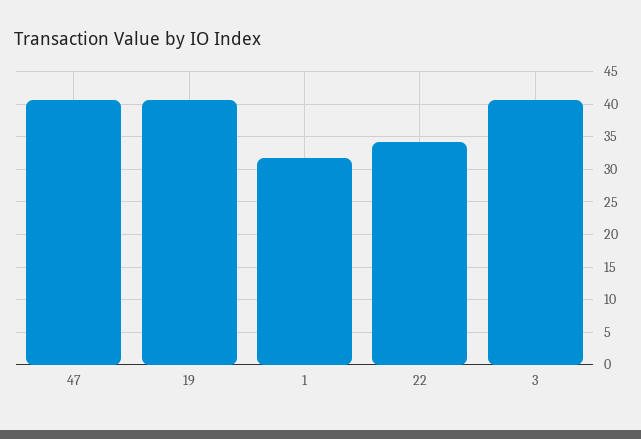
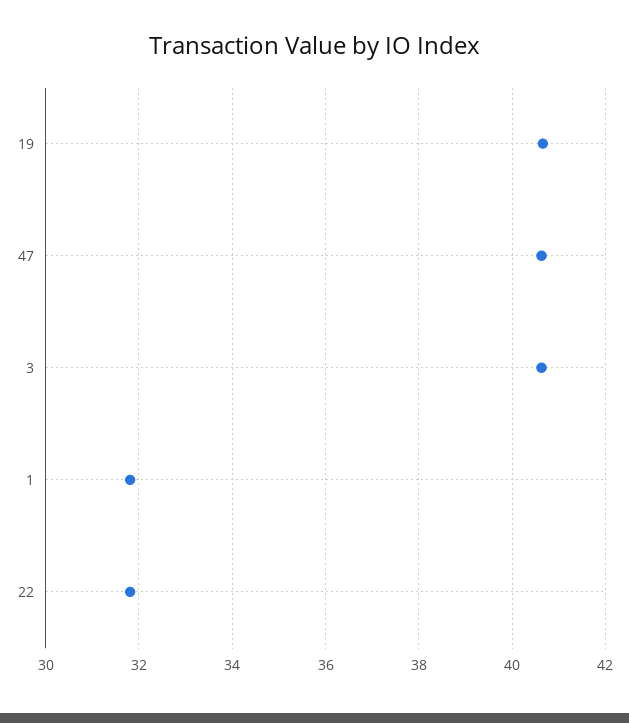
  {
    "47": 40.6,
    "19": 40.6,
    "1": 31.8,
-   "22": 34,
+   "22": 31.8,
    "3": 40.6
  }

